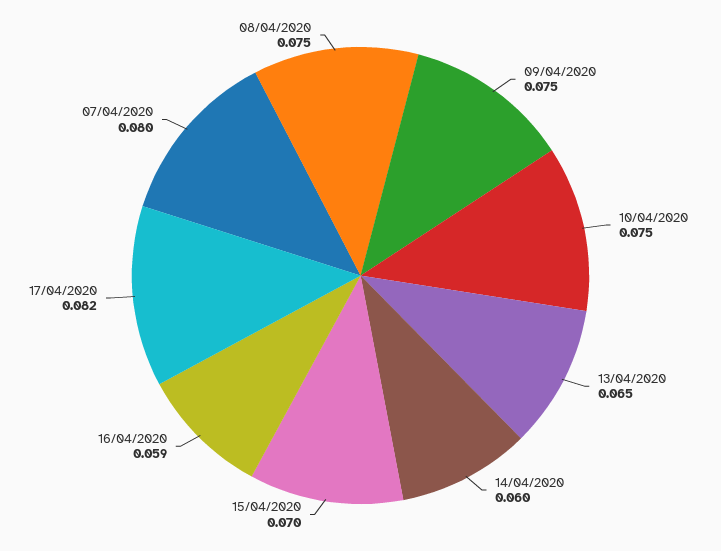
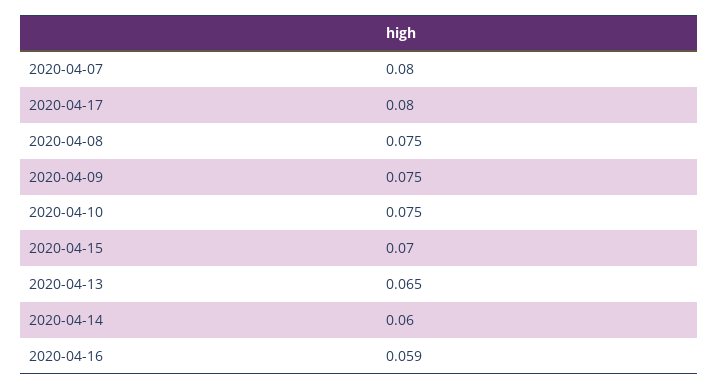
  {
    "09/04/2020": 0.075,
    "10/04/2020": 0.075,
    "13/04/2020": 0.065,
    "14/04/2020": 0.06,
    "15/04/2020": 0.07,
    "16/04/2020": 0.059,
-   "17/04/2020": 0.082,
+   "17/04/2020": 0.08,
    "07/04/2020": 0.08,
    "08/04/2020": 0.075
  }

